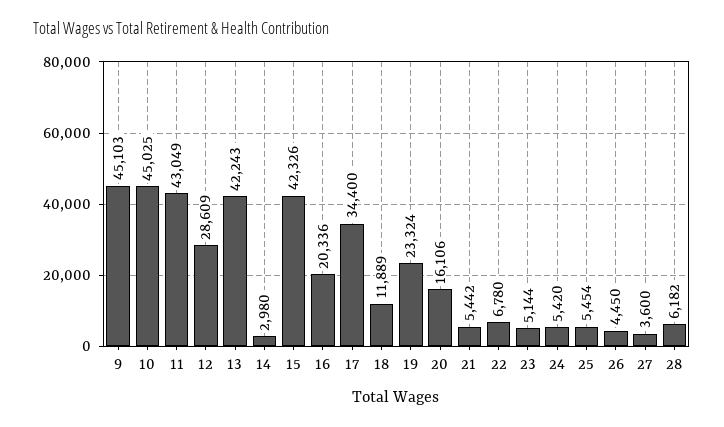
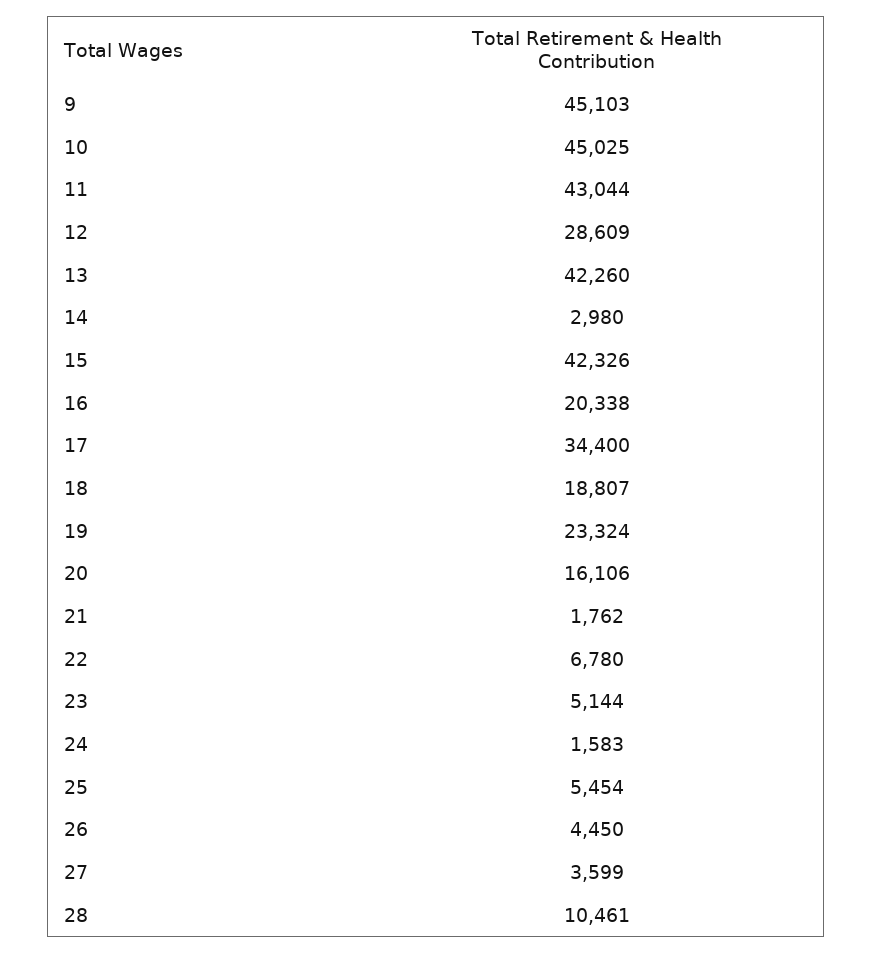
  {
    "9": 45103,
    "10": 45025,
-   "11": 43049,
+   "11": 43044,
    "12": 28609,
-   "13": 42243,
+   "13": 42260,
    "14": 2980,
    "15": 42326,
-   "16": 20336,
+   "16": 20338,
    "17": 34400,
-   "18": 11889,
+   "18": 18807,
    "19": 23324,
    "20": 16106,
-   "21": 5442,
+   "21": 1762,
    "22": 6780,
    "23": 5144,
-   "24": 5420,
+   "24": 1583,
    "25": 5454,
    "26": 4450,
-   "27": 3600,
+   "27": 3599,
-   "28": 6182
+   "28": 10461
  }

